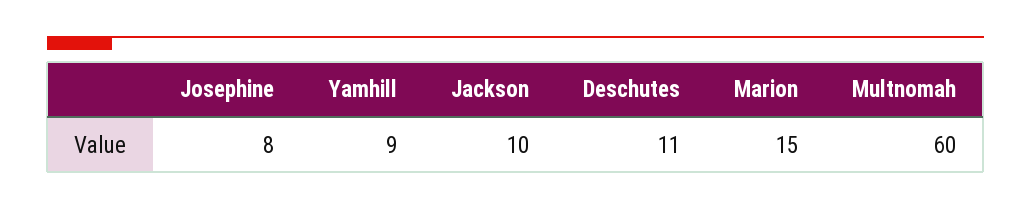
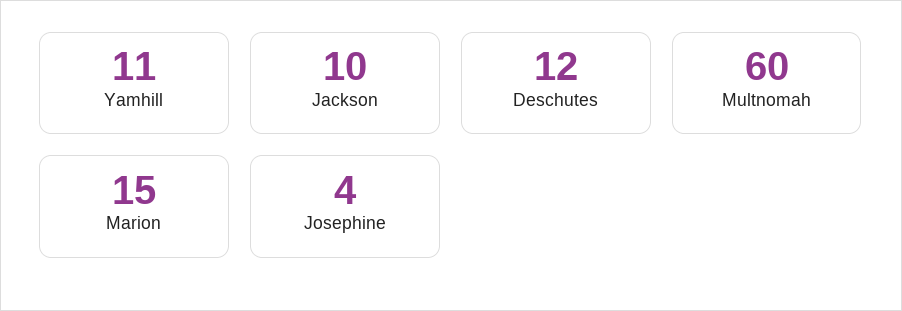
  {
-   "Josephine": 8,
+   "Josephine": 4,
-   "Yamhill": 9,
+   "Yamhill": 11,
    "Jackson": 10,
-   "Deschutes": 11,
+   "Deschutes": 12,
    "Marion": 15,
    "Multnomah": 60
  }

